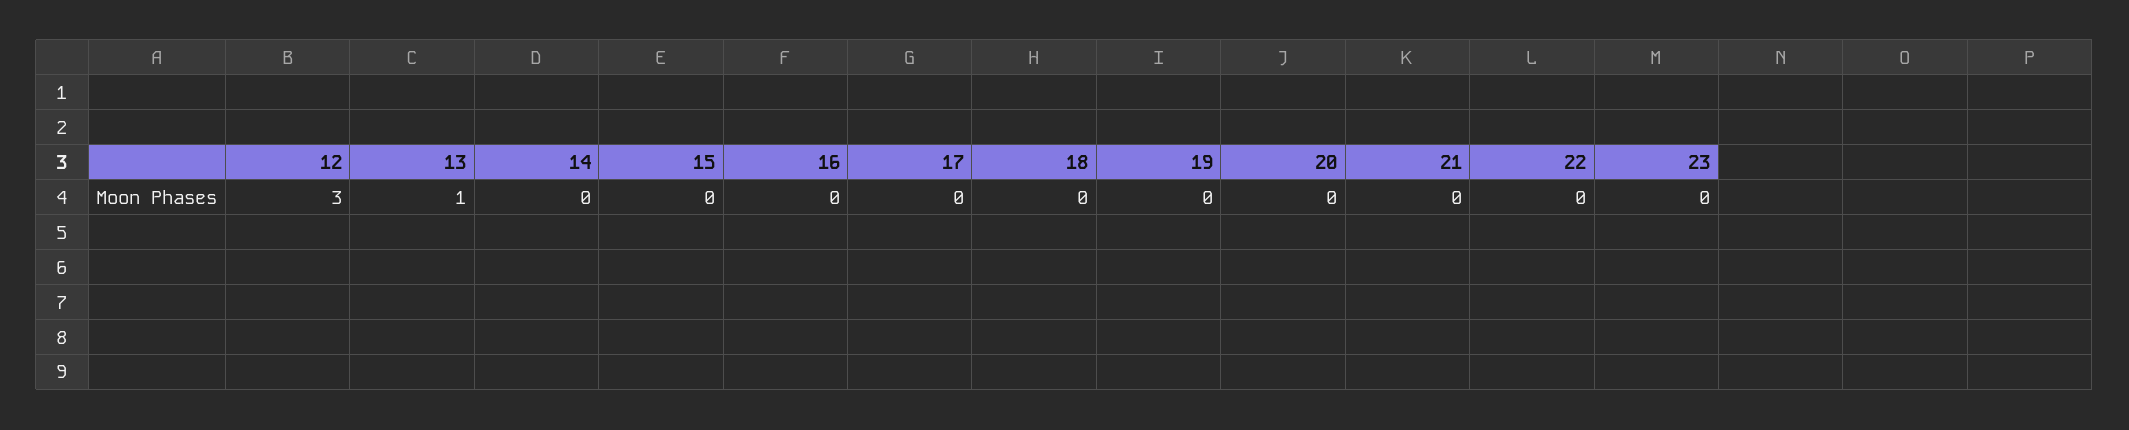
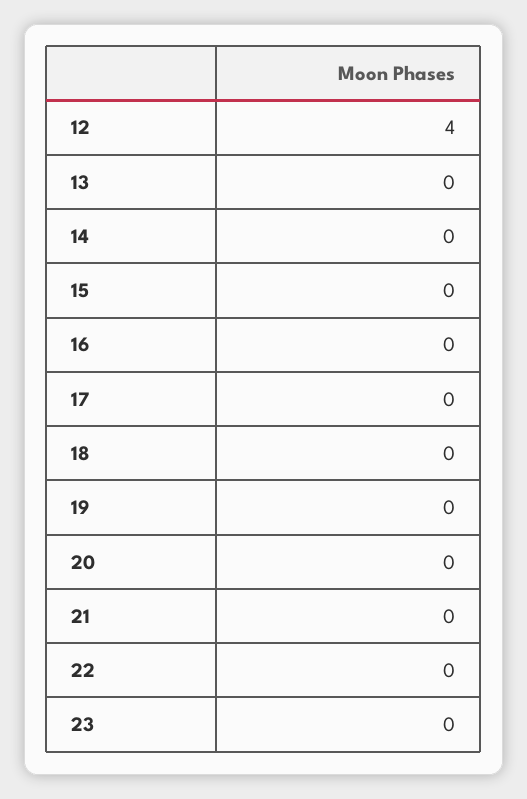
  {
-   "12": 3,
+   "12": 4,
-   "13": 1,
+   "13": 0,
    "14": 0,
    "15": 0,
    "16": 0,
    "17": 0,
    "18": 0,
    "19": 0,
    "20": 0,
    "21": 0,
    "22": 0,
    "23": 0
  }

